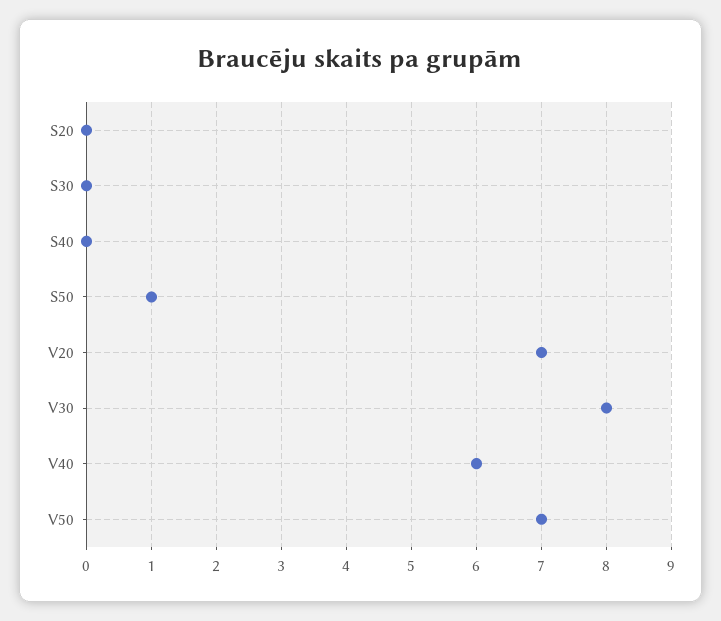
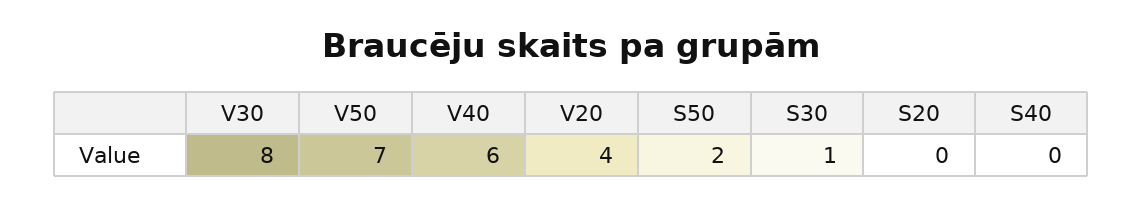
  {
    "S20": 0,
-   "S30": 0,
+   "S30": 1,
    "S40": 0,
-   "S50": 1,
+   "S50": 2,
-   "V20": 7,
+   "V20": 4,
    "V30": 8,
    "V40": 6,
    "V50": 7
  }

